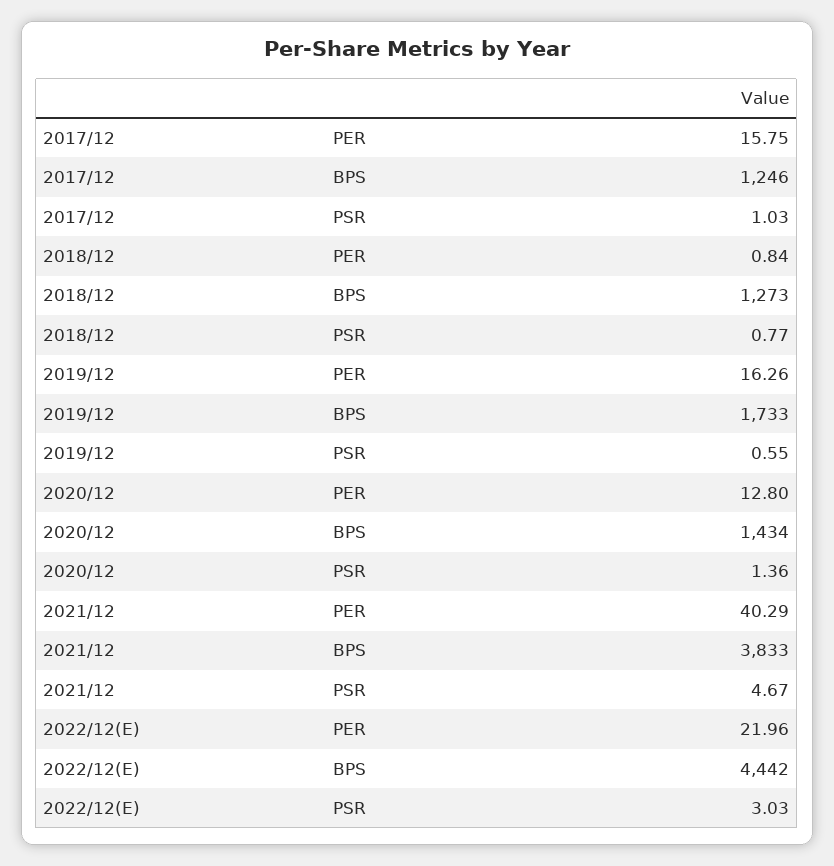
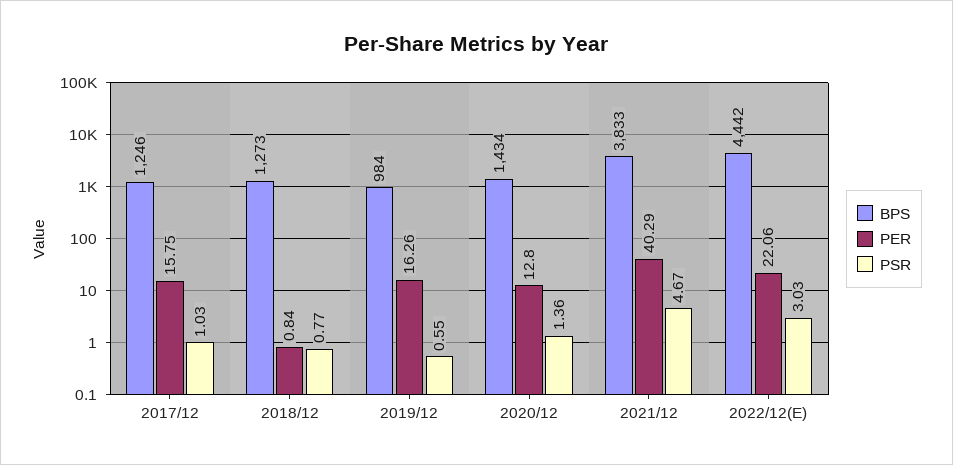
  {
    "PER": {
      "2017/12": 15.75,
      "2018/12": 0.84,
      "2019/12": 16.26,
      "2020/12": 12.8,
      "2021/12": 40.29,
-     "2022/12(E)": 21.96
+     "2022/12(E)": 22.06
    },
    "BPS": {
      "2017/12": 1246,
      "2018/12": 1273,
-     "2019/12": 1733,
+     "2019/12": 984,
      "2020/12": 1434,
      "2021/12": 3833,
      "2022/12(E)": 4442
    },
    "PSR": {
      "2017/12": 1.03,
      "2018/12": 0.77,
      "2019/12": 0.55,
      "2020/12": 1.36,
      "2021/12": 4.67,
      "2022/12(E)": 3.03
    }
  }

